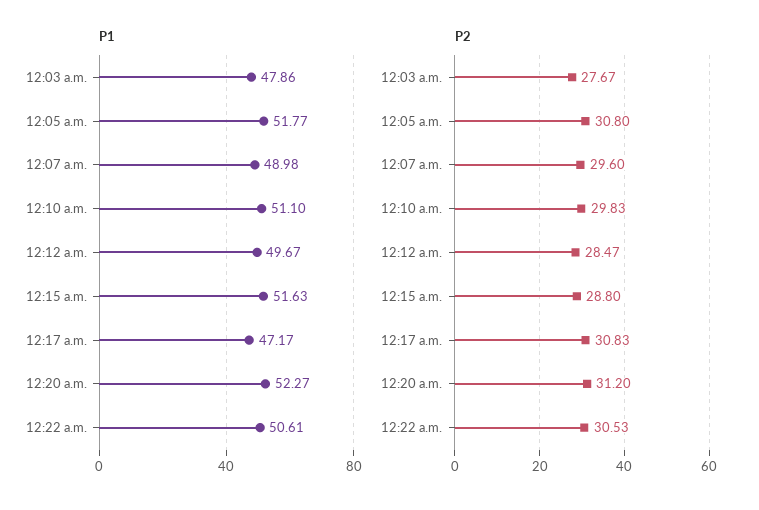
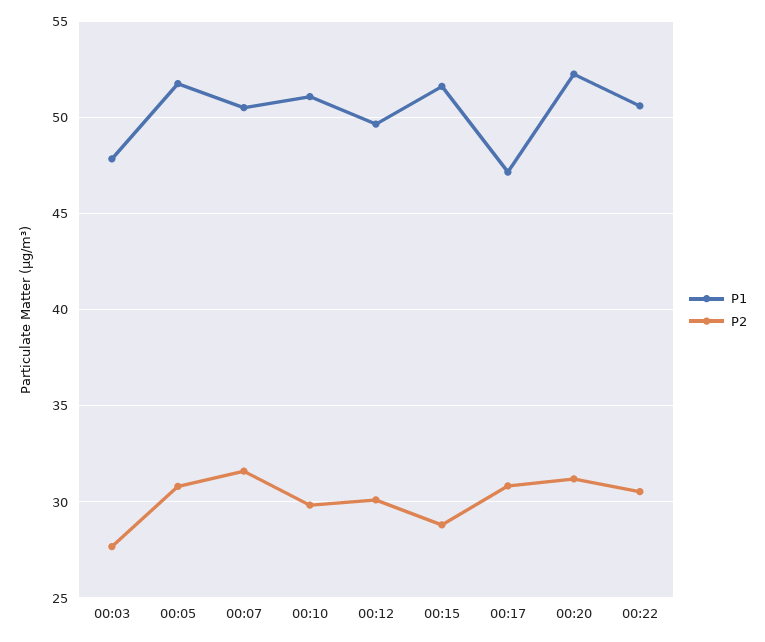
  {
    "P1": {
      "12:03 a.m.": 47.86,
      "12:05 a.m.": 51.77,
-     "12:07 a.m.": 48.98,
+     "12:07 a.m.": 50.5,
      "12:10 a.m.": 51.1,
      "12:12 a.m.": 49.67,
      "12:15 a.m.": 51.63,
      "12:17 a.m.": 47.17,
      "12:20 a.m.": 52.27,
      "12:22 a.m.": 50.61
    },
    "P2": {
      "12:03 a.m.": 27.67,
      "12:05 a.m.": 30.8,
-     "12:07 a.m.": 29.6,
+     "12:07 a.m.": 31.5,
      "12:10 a.m.": 29.83,
-     "12:12 a.m.": 28.47,
+     "12:12 a.m.": 30,
      "12:15 a.m.": 28.8,
      "12:17 a.m.": 30.83,
      "12:20 a.m.": 31.2,
      "12:22 a.m.": 30.53
    }
  }

